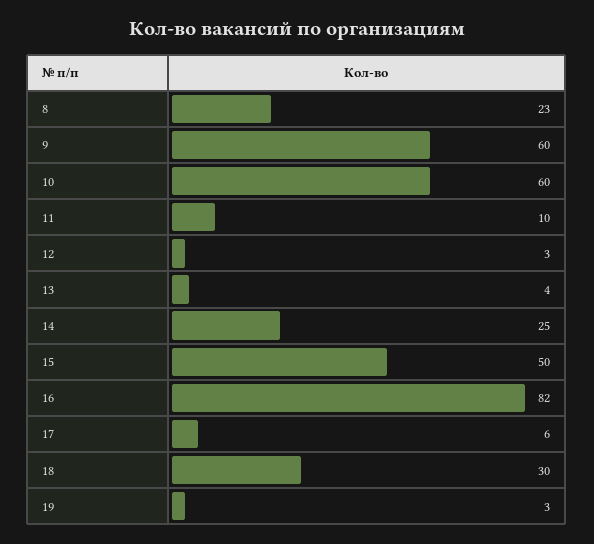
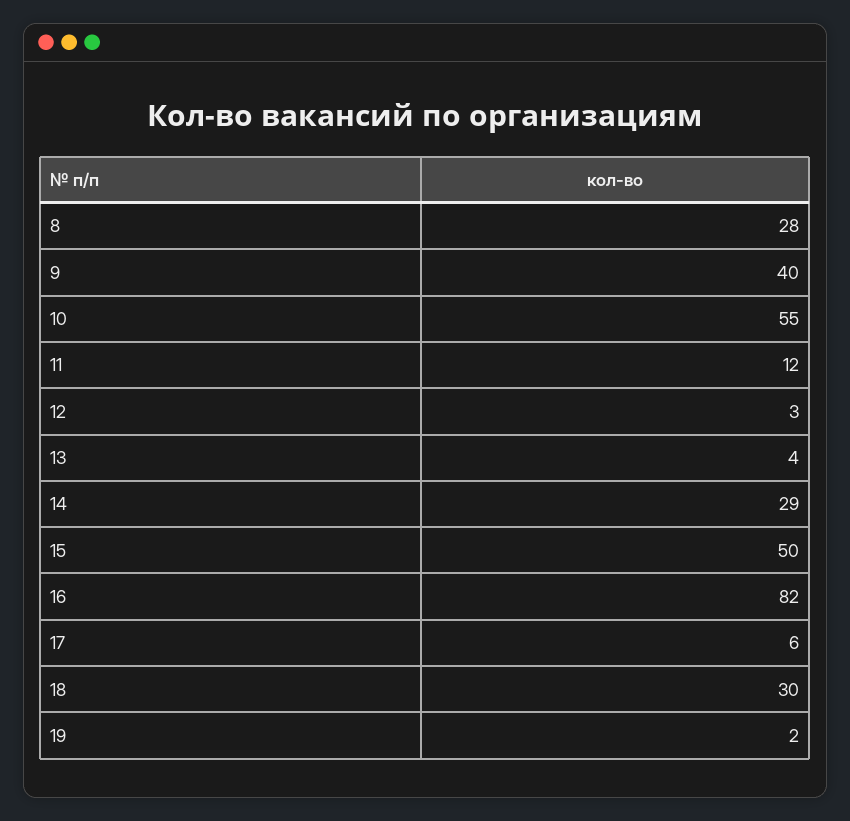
  {
-   "8": 23,
+   "8": 28,
-   "9": 60,
+   "9": 40,
-   "10": 60,
+   "10": 55,
-   "11": 10,
+   "11": 12,
    "12": 3,
    "13": 4,
-   "14": 25,
+   "14": 29,
    "15": 50,
    "16": 82,
    "17": 6,
    "18": 30,
-   "19": 3
+   "19": 2
  }

